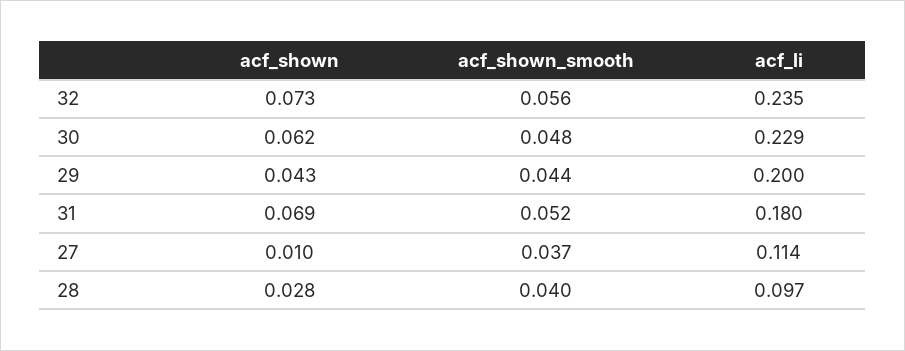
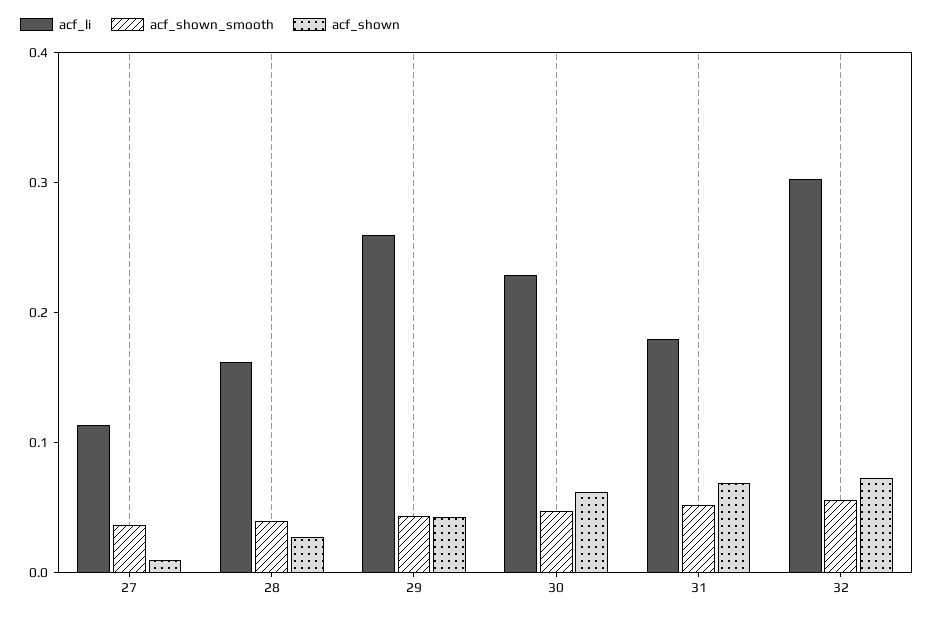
  {
    "acf_shown": {
      "32": 0.073,
      "30": 0.062,
      "29": 0.043,
      "31": 0.069,
      "27": 0.01,
      "28": 0.028
    },
    "acf_shown_smooth": {
      "32": 0.056,
      "30": 0.048,
      "29": 0.044,
      "31": 0.052,
      "27": 0.037,
      "28": 0.04
    },
    "acf_li": {
-     "32": 0.235,
+     "32": 0.3,
      "30": 0.229,
-     "29": 0.2,
+     "29": 0.26,
      "31": 0.18,
      "27": 0.114,
-     "28": 0.097
+     "28": 0.16
    }
  }

